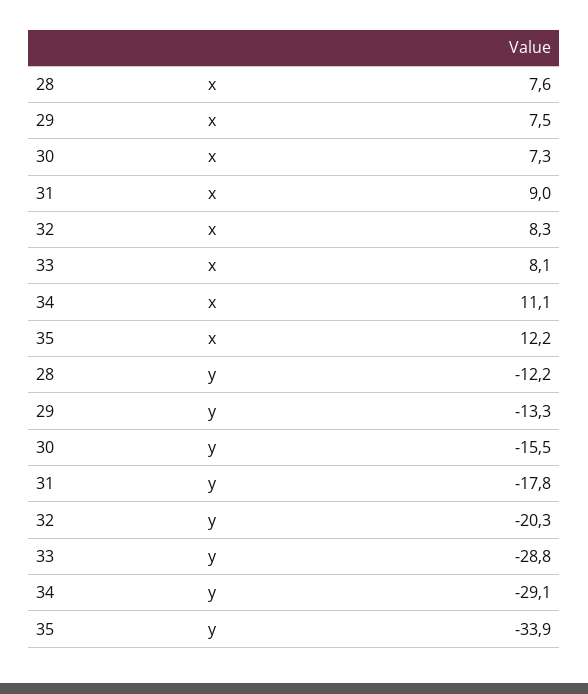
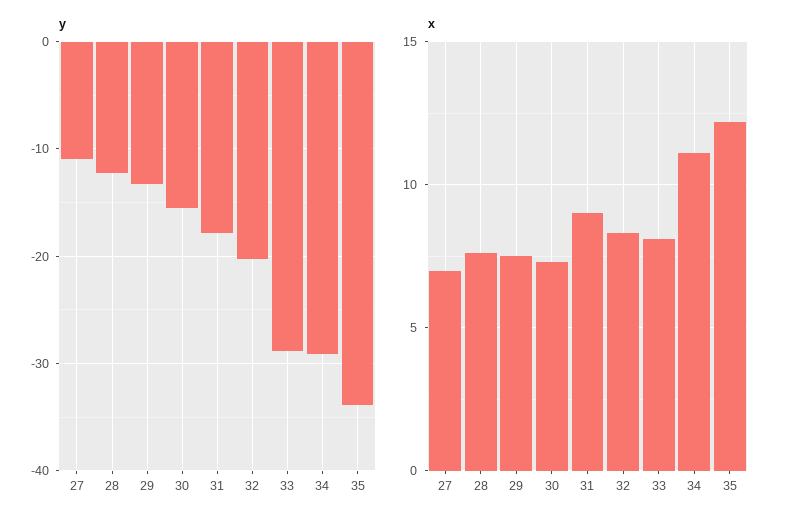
  {
    "x": {
      "28": 7.6,
      "29": 7.5,
      "30": 7.3,
      "31": 9,
      "32": 8.3,
      "33": 8.1,
      "34": 11.1,
-     "35": 12.2
+     "35": 12.2,
+     "27": 7
    },
    "y": {
      "28": -12.2,
      "29": -13.3,
      "30": -15.5,
      "31": -17.8,
      "32": -20.3,
      "33": -28.8,
      "34": -29.1,
-     "35": -33.9
+     "35": -33.9,
+     "27": -11
    }
  }

